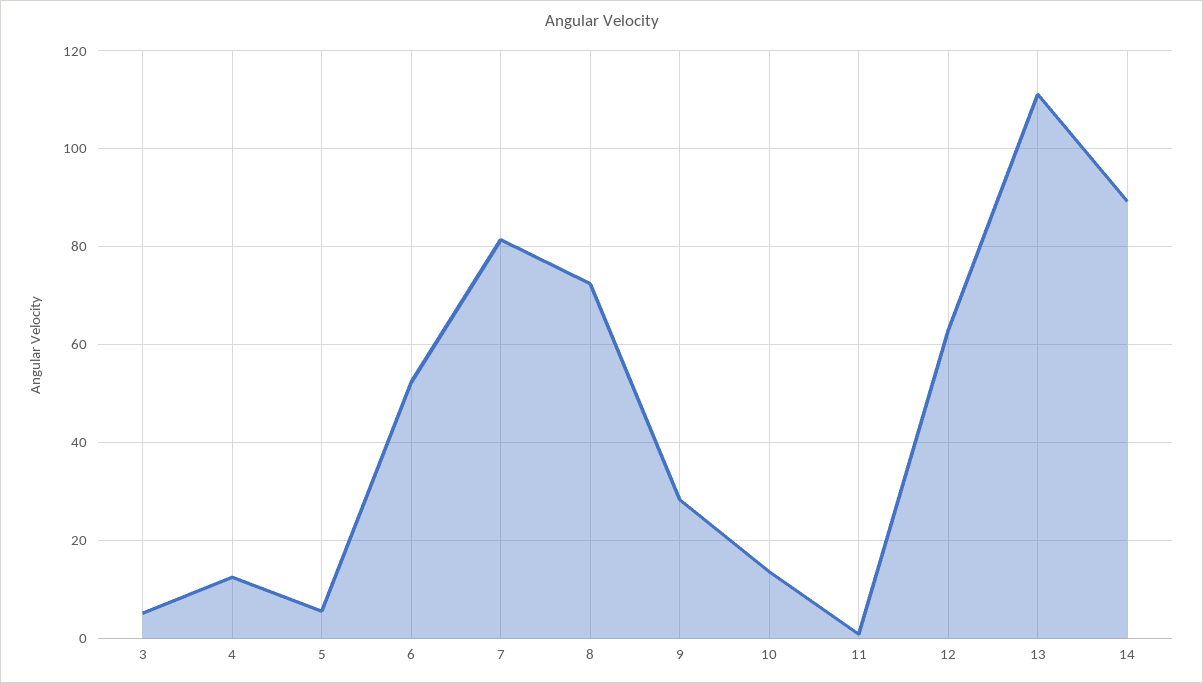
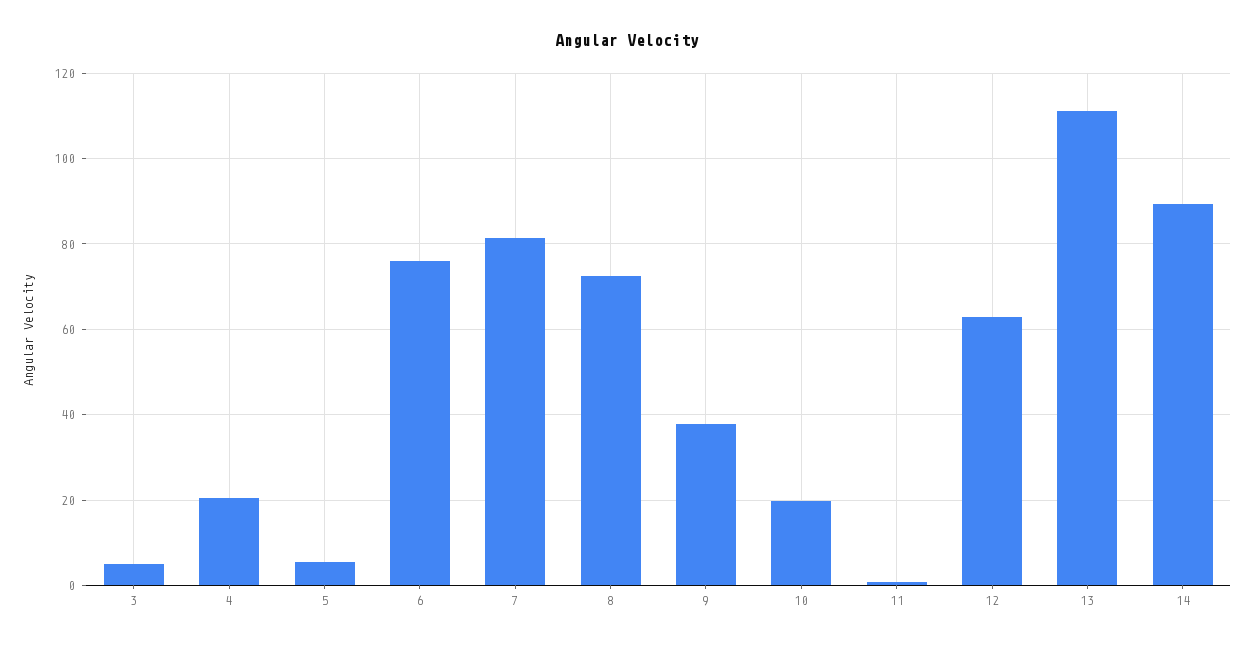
  {
    "3": 6,
-   "4": 12,
+   "4": 20,
    "5": 6,
-   "6": 52,
+   "6": 76,
    "7": 82,
    "8": 72,
-   "9": 28,
+   "9": 38,
-   "10": 14,
+   "10": 20,
    "11": 0,
    "12": 62,
    "13": 112,
    "14": 90
  }

